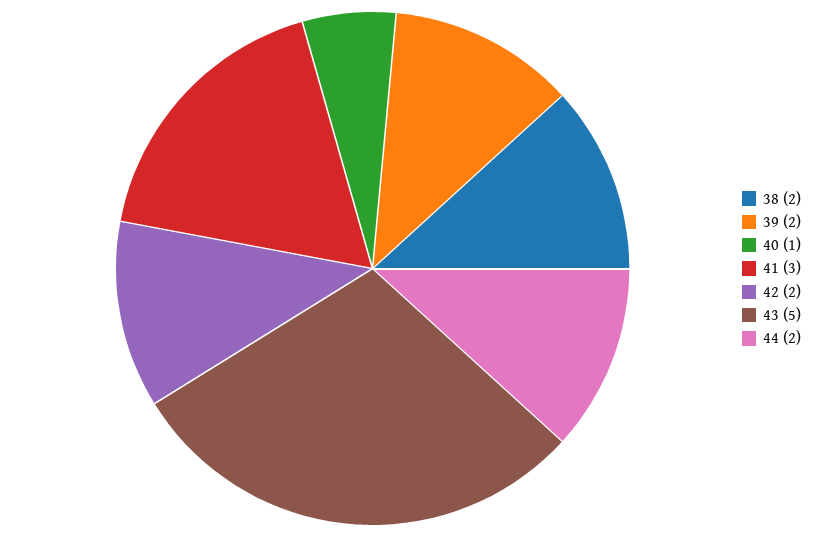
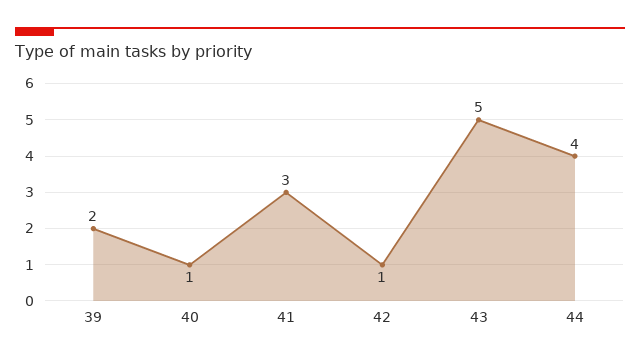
  {
-   "38": 2,
    "39": 2,
    "40": 1,
    "41": 3,
-   "42": 2,
+   "42": 1,
    "43": 5,
-   "44": 2
+   "44": 4
  }

